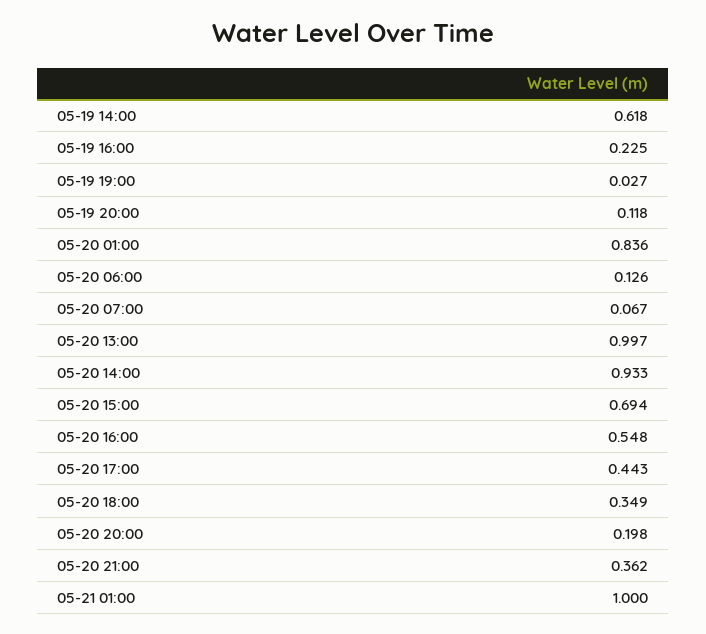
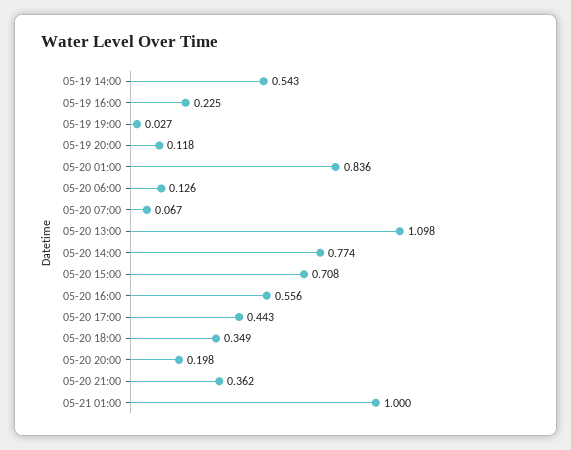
  {
-   "05-19 14:00": 0.618,
+   "05-19 14:00": 0.543,
    "05-19 16:00": 0.225,
    "05-19 19:00": 0.027,
    "05-19 20:00": 0.118,
    "05-20 01:00": 0.836,
    "05-20 06:00": 0.126,
    "05-20 07:00": 0.067,
-   "05-20 13:00": 0.997,
+   "05-20 13:00": 1.098,
-   "05-20 14:00": 0.933,
+   "05-20 14:00": 0.774,
-   "05-20 15:00": 0.694,
+   "05-20 15:00": 0.708,
-   "05-20 16:00": 0.548,
+   "05-20 16:00": 0.556,
    "05-20 17:00": 0.443,
    "05-20 18:00": 0.349,
    "05-20 20:00": 0.198,
    "05-20 21:00": 0.362,
    "05-21 01:00": 1
  }

